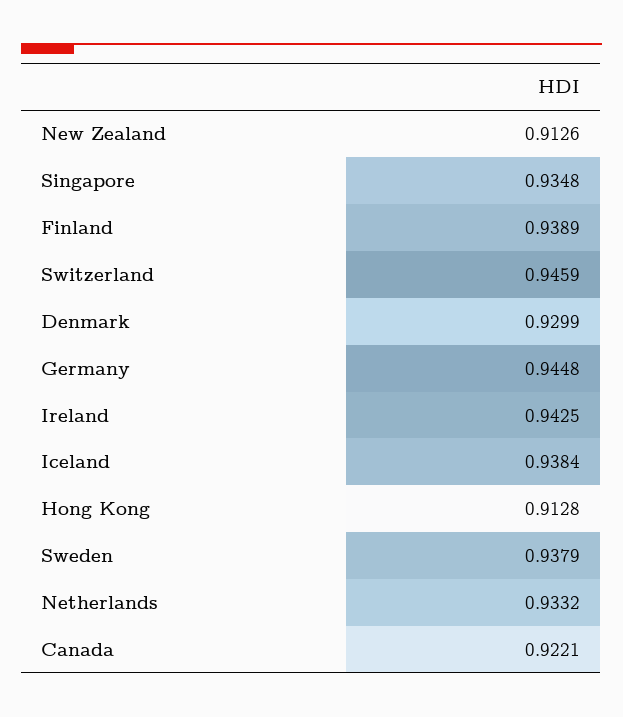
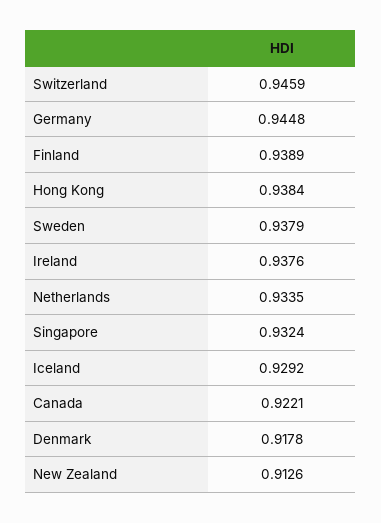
  {
    "New Zealand": 0.9126,
-   "Singapore": 0.9348,
+   "Singapore": 0.9324,
    "Finland": 0.9389,
    "Switzerland": 0.9459,
-   "Denmark": 0.9299,
+   "Denmark": 0.9178,
    "Germany": 0.9448,
-   "Ireland": 0.9425,
+   "Ireland": 0.9376,
-   "Iceland": 0.9384,
+   "Iceland": 0.9292,
-   "Hong Kong": 0.9128,
+   "Hong Kong": 0.9384,
    "Sweden": 0.9379,
-   "Netherlands": 0.9332,
+   "Netherlands": 0.9335,
    "Canada": 0.9221
  }

